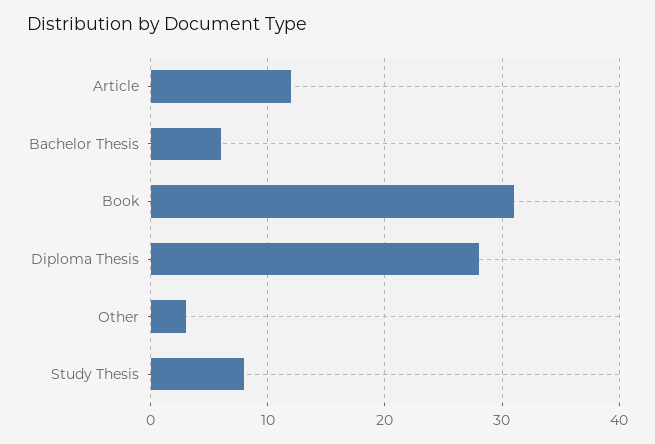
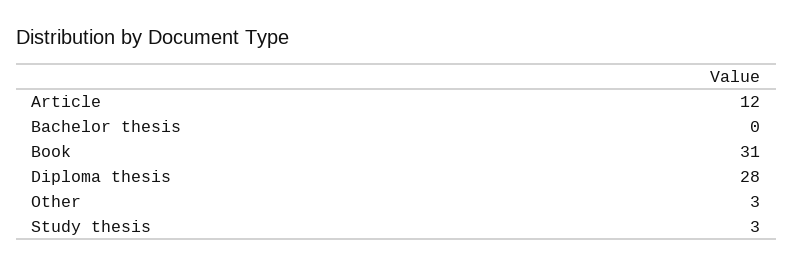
  {
    "Article": 12,
-   "Bachelor Thesis": 6,
+   "Bachelor Thesis": 0,
    "Book": 31,
    "Diploma Thesis": 28,
    "Other": 3,
-   "Study Thesis": 8
+   "Study Thesis": 3
  }

